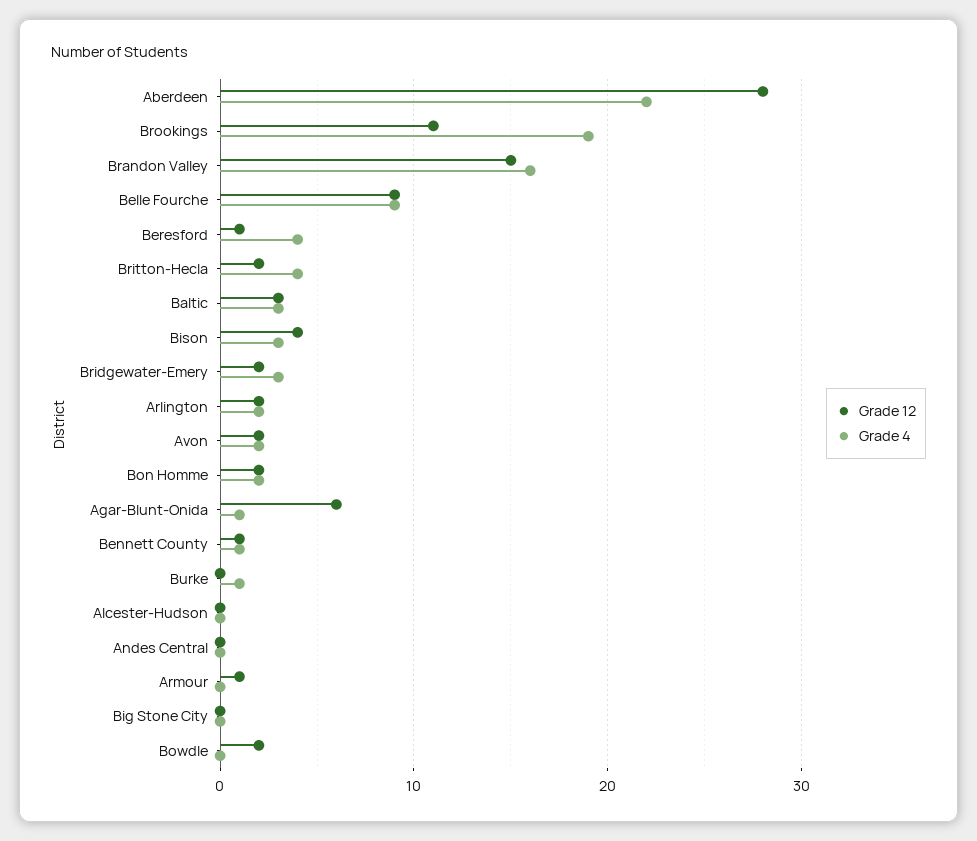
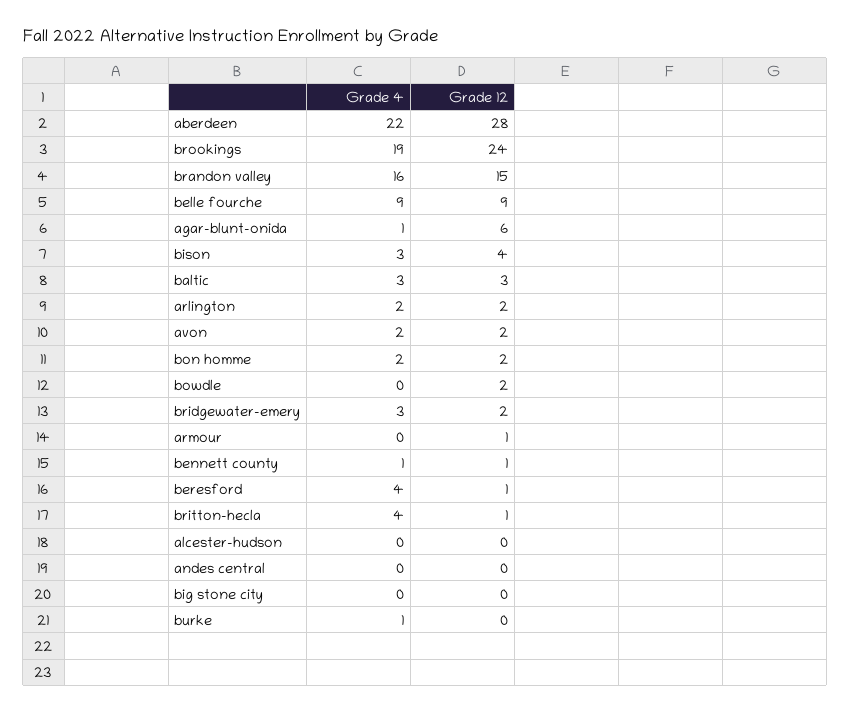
  {
    "Grade 12": {
      "Aberdeen": 28,
-     "Brookings": 11,
+     "Brookings": 24,
      "Brandon Valley": 15,
      "Belle Fourche": 9,
      "Beresford": 1,
-     "Britton-Hecla": 2,
+     "Britton-Hecla": 1,
      "Baltic": 3,
      "Bison": 4,
      "Bridgewater-Emery": 2,
      "Arlington": 2,
      "Avon": 2,
      "Bon Homme": 2,
      "Agar-Blunt-Onida": 6,
      "Bennett County": 1,
      "Burke": 0,
      "Alcester-Hudson": 0,
      "Andes Central": 0,
      "Armour": 1,
      "Big Stone City": 0,
      "Bowdle": 2
    },
    "Grade 4": {
      "Aberdeen": 22,
      "Brookings": 19,
      "Brandon Valley": 16,
      "Belle Fourche": 9,
      "Beresford": 4,
      "Britton-Hecla": 4,
      "Baltic": 3,
      "Bison": 3,
      "Bridgewater-Emery": 3,
      "Arlington": 2,
      "Avon": 2,
      "Bon Homme": 2,
      "Agar-Blunt-Onida": 1,
      "Bennett County": 1,
      "Burke": 1,
      "Alcester-Hudson": 0,
      "Andes Central": 0,
      "Armour": 0,
      "Big Stone City": 0,
      "Bowdle": 0
    }
  }

